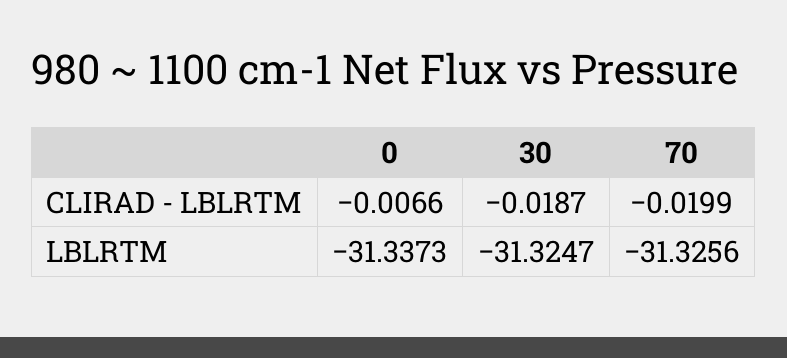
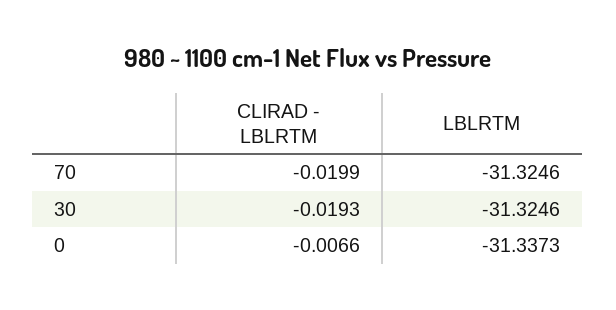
  {
    "0": {
      "CLIRAD - LBLRTM": -0.0066,
      "LBLRTM": -31.3373
    },
    "30": {
-     "CLIRAD - LBLRTM": -0.0187,
+     "CLIRAD - LBLRTM": -0.0193,
-     "LBLRTM": -31.3247
+     "LBLRTM": -31.3246
    },
    "70": {
      "CLIRAD - LBLRTM": -0.0199,
-     "LBLRTM": -31.3256
+     "LBLRTM": -31.3246
    }
  }

